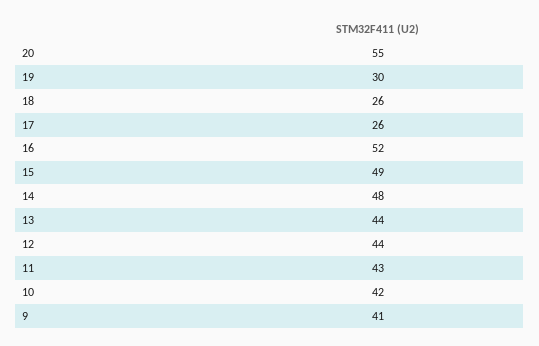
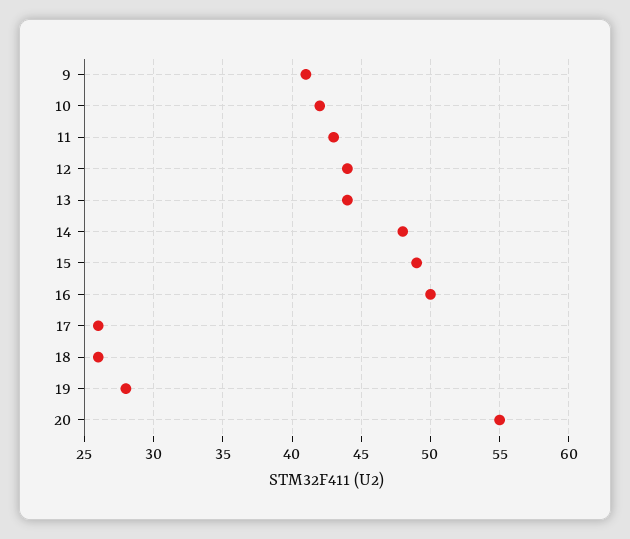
  {
    "20": 55,
-   "19": 30,
+   "19": 28,
    "18": 26,
    "17": 26,
-   "16": 52,
+   "16": 50,
    "15": 49,
    "14": 48,
    "13": 44,
    "12": 44,
    "11": 43,
    "10": 42,
    "9": 41
  }

